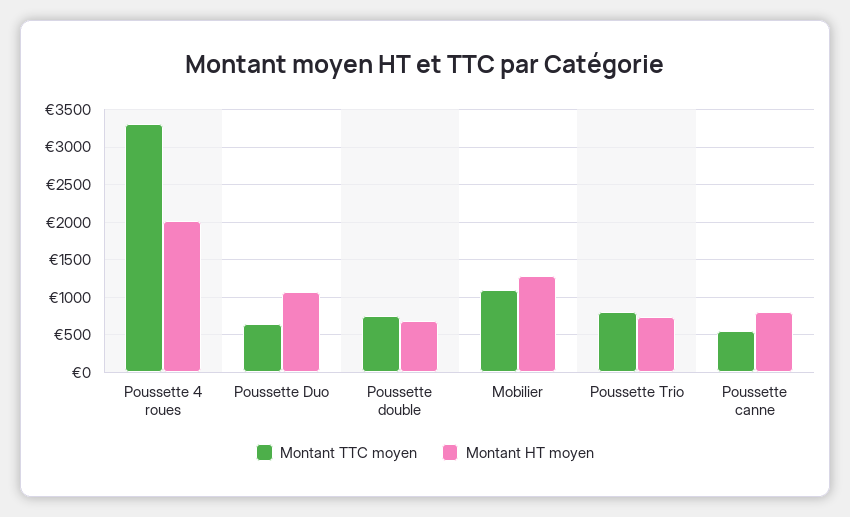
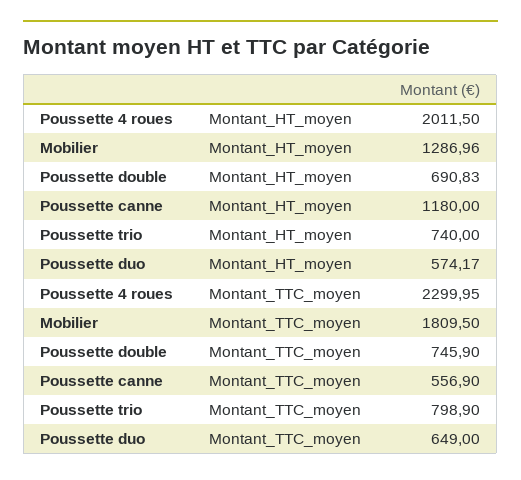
  {
    "Montant TTC moyen": {
-     "Poussette 4 roues": 3300,
+     "Poussette 4 roues": 2299.95,
      "Poussette Duo": 649,
      "Poussette double": 745.9,
-     "Mobilier": 1100,
+     "Mobilier": 1809.5,
      "Poussette Trio": 798.9,
      "Poussette canne": 556.9
    },
    "Montant HT moyen": {
      "Poussette 4 roues": 2011.5,
-     "Poussette Duo": 1100,
+     "Poussette Duo": 574.17,
      "Poussette double": 690.83,
      "Mobilier": 1286.96,
      "Poussette Trio": 740,
-     "Poussette canne": 800
+     "Poussette canne": 1180
    }
  }

